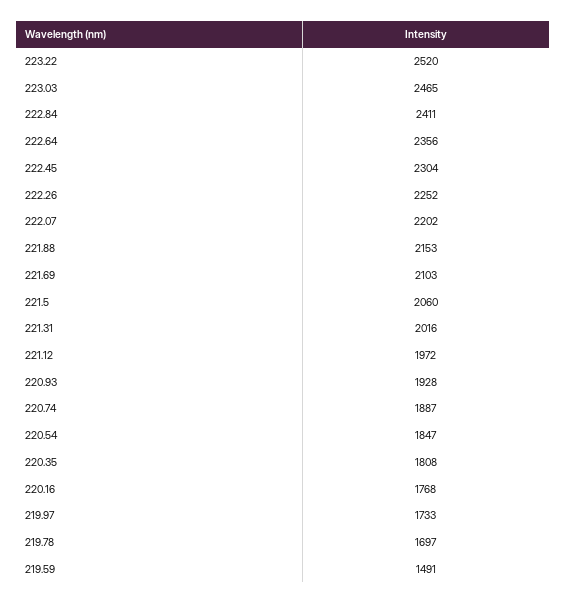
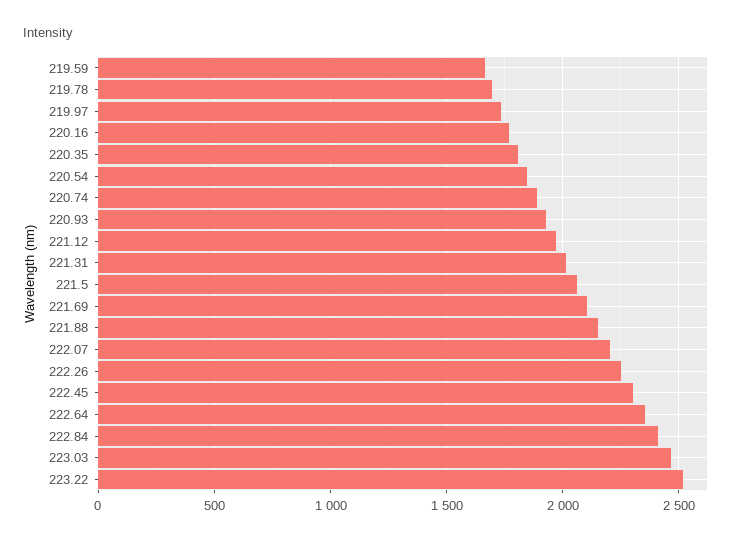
  {
    "223.22": 2520,
    "223.03": 2465,
    "222.84": 2411,
    "222.64": 2356,
    "222.45": 2304,
    "222.26": 2252,
    "222.07": 2202,
    "221.88": 2153,
    "221.69": 2103,
    "221.5": 2060,
    "221.31": 2016,
    "221.12": 1972,
    "220.93": 1928,
    "220.74": 1887,
    "220.54": 1847,
    "220.35": 1808,
    "220.16": 1768,
    "219.97": 1733,
    "219.78": 1697,
-   "219.59": 1491
+   "219.59": 1650
  }

